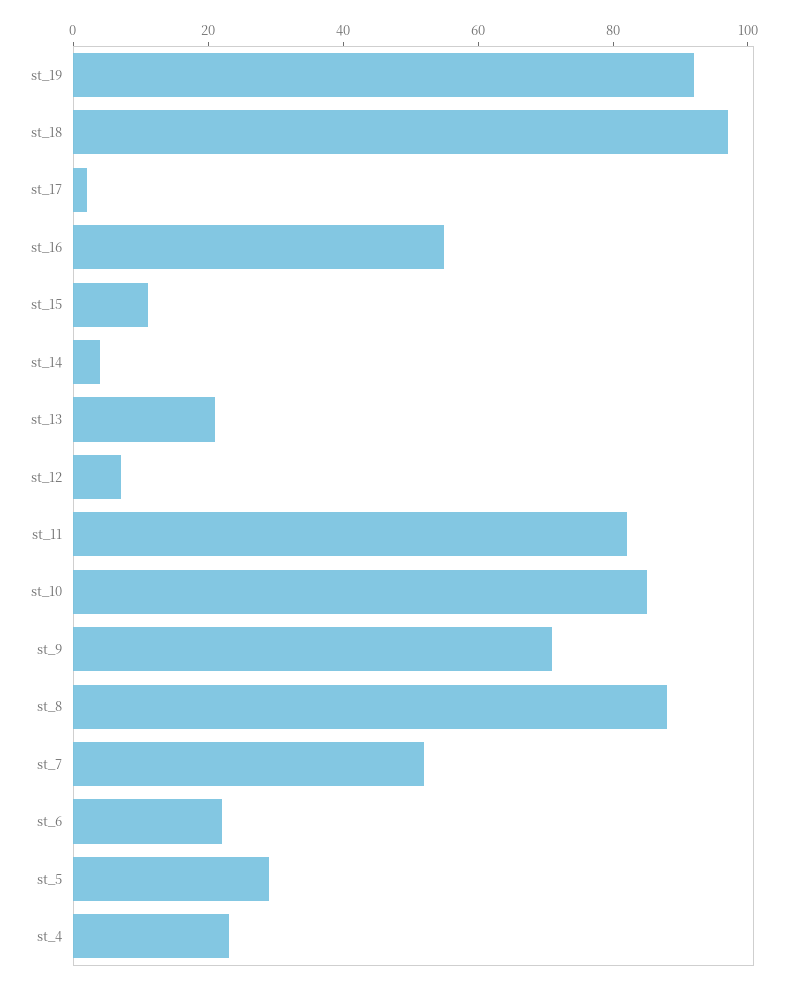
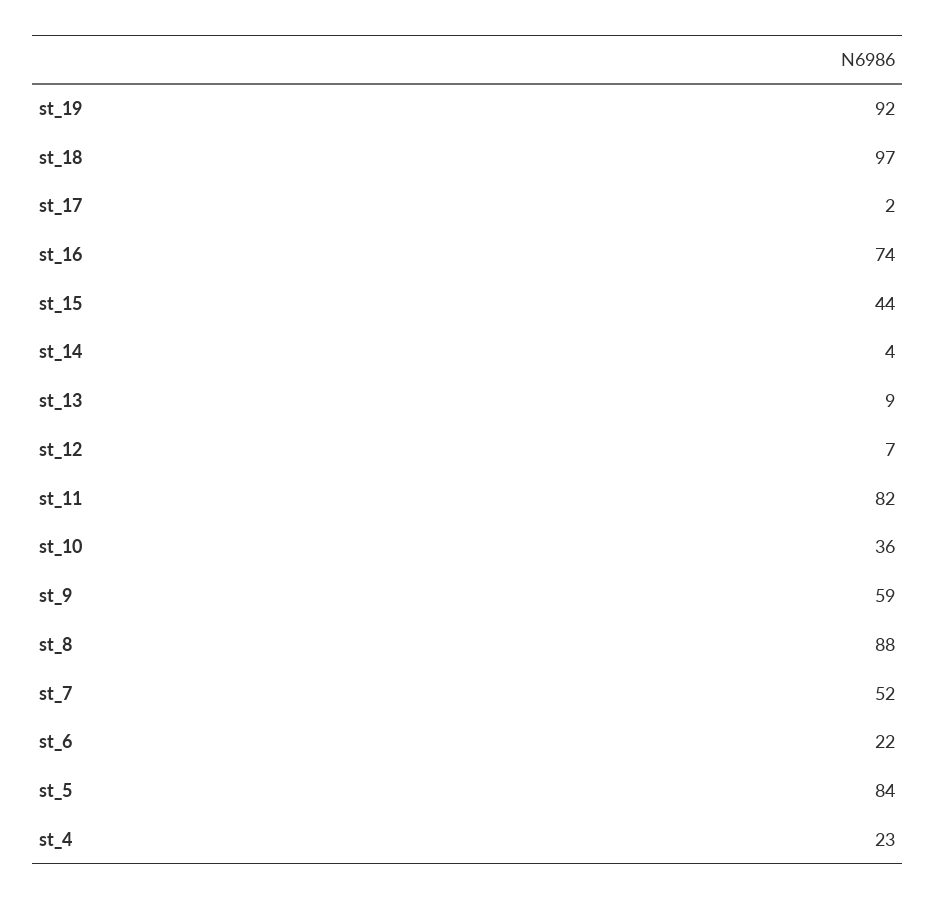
  {
    "st_19": 92,
    "st_18": 97,
    "st_17": 2,
-   "st_16": 55,
+   "st_16": 74,
-   "st_15": 10,
+   "st_15": 44,
    "st_14": 4,
-   "st_13": 20,
+   "st_13": 9,
    "st_12": 7,
    "st_11": 82,
-   "st_10": 85,
+   "st_10": 36,
-   "st_9": 70,
+   "st_9": 59,
    "st_8": 88,
    "st_7": 52,
    "st_6": 22,
-   "st_5": 30,
+   "st_5": 84,
    "st_4": 23
  }

